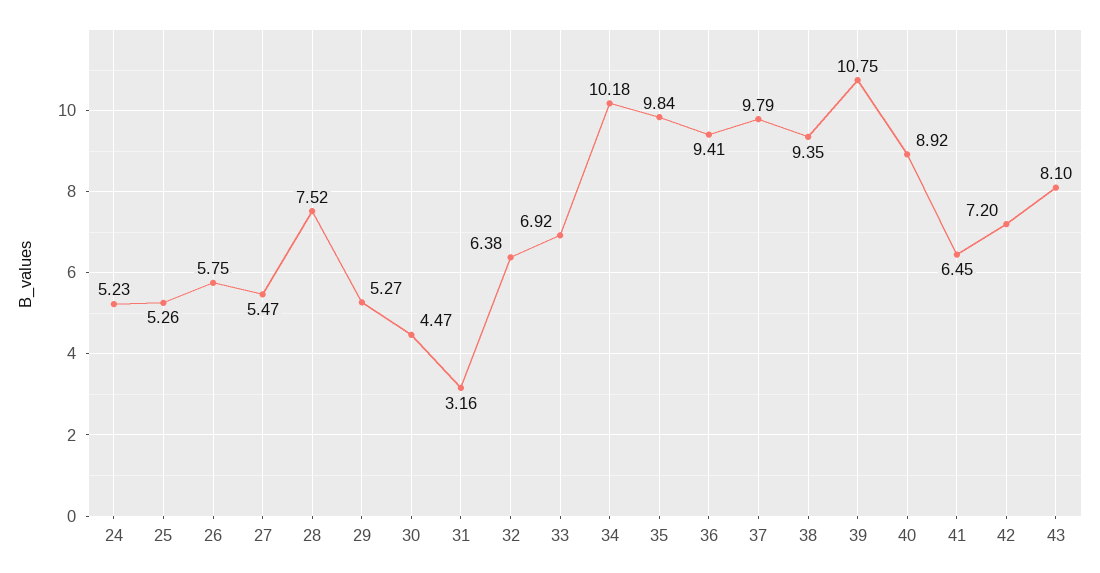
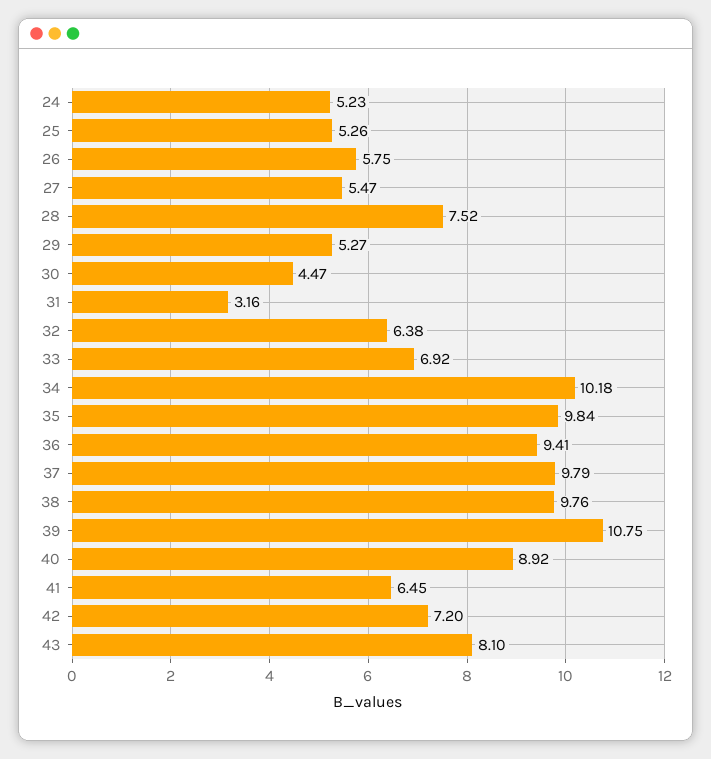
  {
    "24": 5.23,
    "25": 5.26,
    "26": 5.75,
    "27": 5.47,
    "28": 7.52,
    "29": 5.27,
    "30": 4.47,
    "31": 3.16,
    "32": 6.38,
    "33": 6.92,
    "34": 10.18,
    "35": 9.84,
    "36": 9.41,
    "37": 9.79,
-   "38": 9.35,
+   "38": 9.76,
    "39": 10.75,
    "40": 8.92,
    "41": 6.45,
    "42": 7.2,
    "43": 8.1
  }

